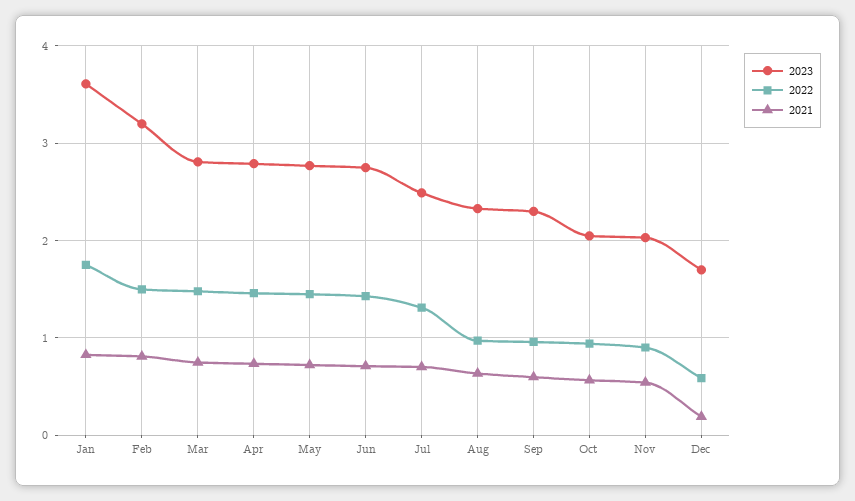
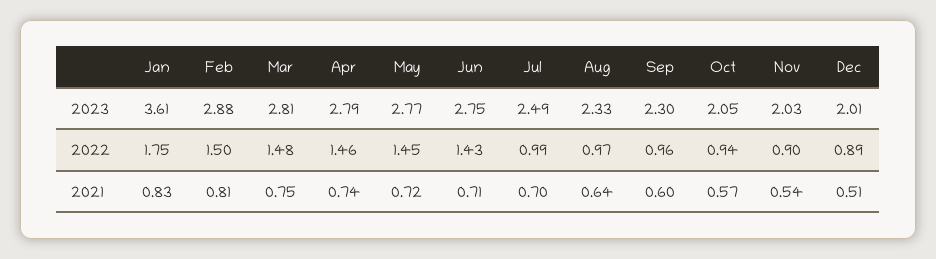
  {
    "2023": {
      "Jan": 3.61,
-     "Feb": 3.2,
+     "Feb": 2.88,
      "Mar": 2.81,
      "Apr": 2.79,
      "May": 2.77,
      "Jun": 2.75,
      "Jul": 2.49,
      "Aug": 2.33,
      "Sep": 2.3,
      "Oct": 2.05,
      "Nov": 2.03,
-     "Dec": 1.7
+     "Dec": 2.01
    },
    "2022": {
      "Jan": 1.75,
      "Feb": 1.5,
      "Mar": 1.48,
      "Apr": 1.46,
      "May": 1.45,
      "Jun": 1.43,
-     "Jul": 1.3,
+     "Jul": 0.99,
      "Aug": 0.97,
      "Sep": 0.96,
      "Oct": 0.94,
      "Nov": 0.9,
-     "Dec": 0.6
+     "Dec": 0.89
    },
    "2021": {
      "Jan": 0.83,
      "Feb": 0.81,
      "Mar": 0.75,
      "Apr": 0.74,
      "May": 0.72,
      "Jun": 0.71,
      "Jul": 0.7,
      "Aug": 0.64,
      "Sep": 0.6,
      "Oct": 0.57,
      "Nov": 0.54,
-     "Dec": 0.2
+     "Dec": 0.51
    }
  }

